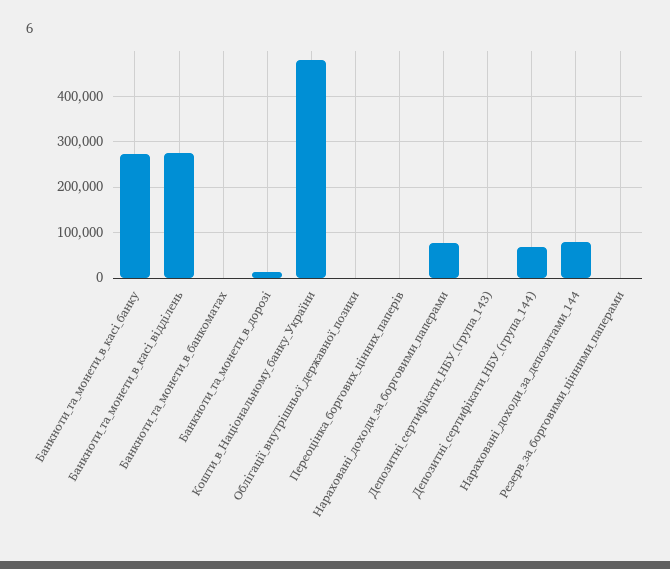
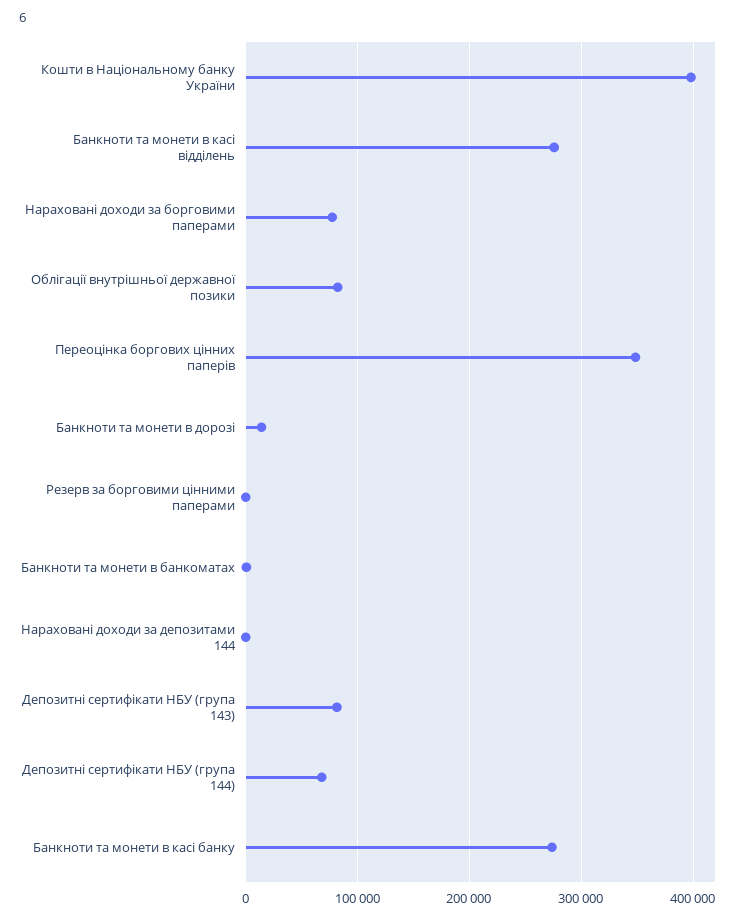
  {
    "Банкноти_та_монети_в_касі_банку": 270000,
    "Банкноти_та_монети_в_касі_відділень": 280000,
    "Банкноти_та_монети_в_банкоматах": 0,
    "Банкноти_та_монети_в_дорозі": 10000,
-   "Кошти_в_Національному_банку_України": 480000,
+   "Кошти_в_Національному_банку_України": 400000,
-   "Облігації_внутрішньої_державної_позики": 0,
+   "Облігації_внутрішньої_державної_позики": 80000,
-   "Переоцінка_боргових_цінних_паперів": 0,
+   "Переоцінка_боргових_цінних_паперів": 350000,
    "Нараховані_доходи_за_борговими_паперами": 80000,
-   "Депозитні_сертифікати_НБУ_(група_143)": 0,
+   "Депозитні_сертифікати_НБУ_(група_143)": 80000,
    "Депозитні_сертифікати_НБУ_(група_144)": 70000,
-   "Нараховані_доходи_за_депозитами_144": 80000,
+   "Нараховані_доходи_за_депозитами_144": 0,
    "Резерв_за_борговими_цінними_паперами": 0
  }

